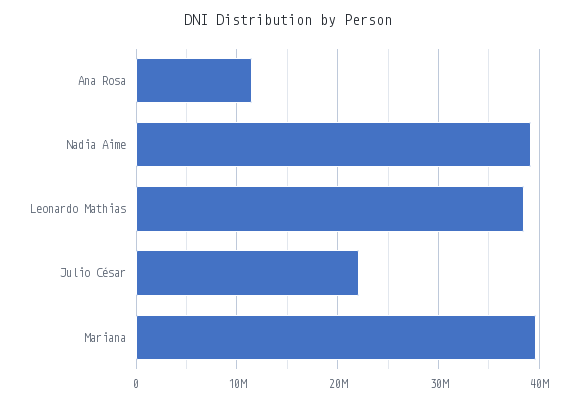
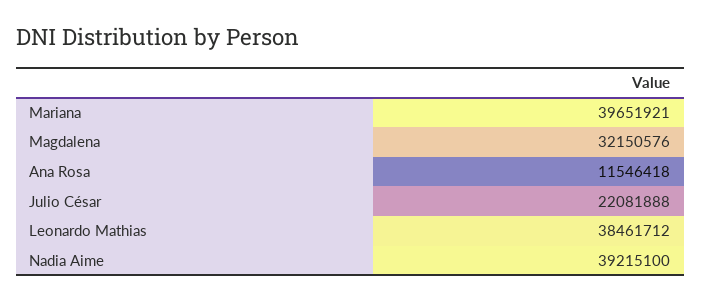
  {
    "Ana Rosa": 11546418,
    "Nadia Aime": 39215100,
    "Leonardo Mathias": 38461712,
    "Julio César": 22081888,
-   "Mariana": 39651921
+   "Mariana": 39651921,
+   "Magdalena": 32150576
  }

